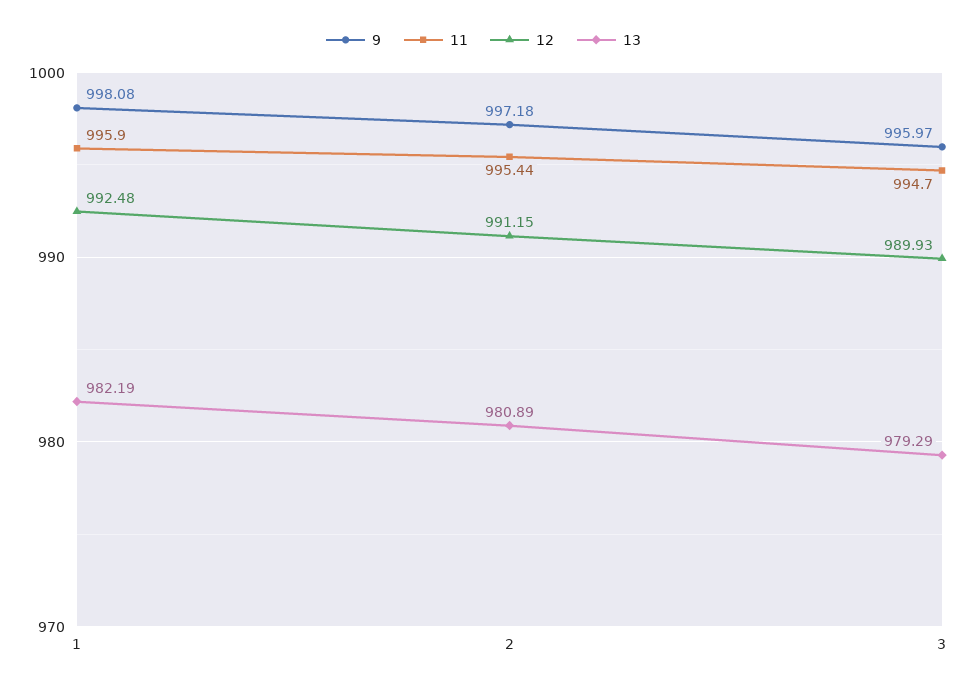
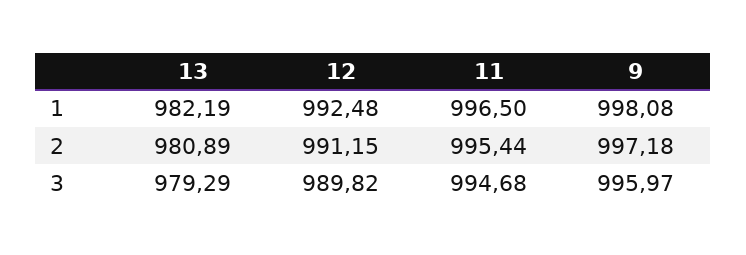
  {
    "9": {
      "1": 998.08,
      "2": 997.18,
      "3": 995.97
    },
    "11": {
-     "1": 995.9,
+     "1": 996.5,
      "2": 995.44,
-     "3": 994.7
+     "3": 994.68
    },
    "12": {
      "1": 992.48,
      "2": 991.15,
-     "3": 989.93
+     "3": 989.82
    },
    "13": {
      "1": 982.19,
      "2": 980.89,
      "3": 979.29
    }
  }

